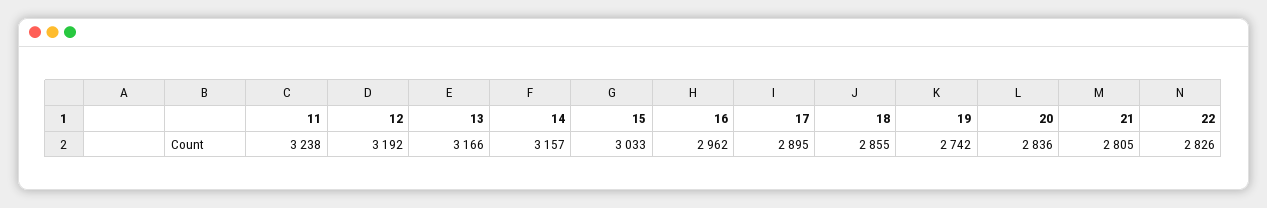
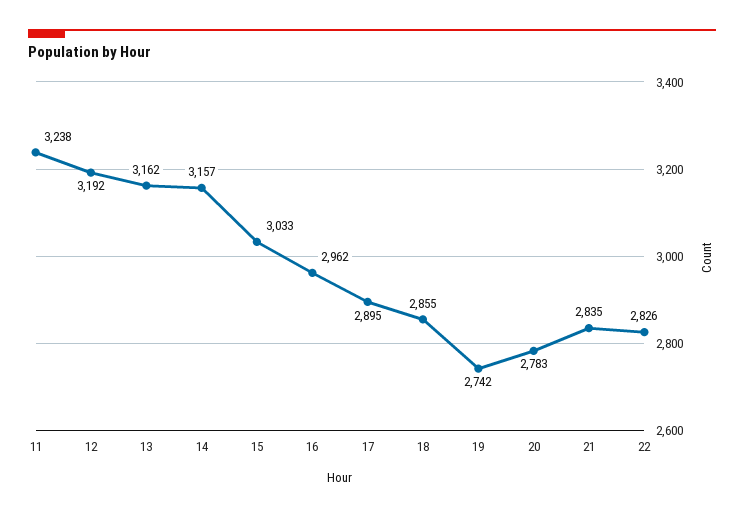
  {
    "11": 3238,
    "12": 3192,
-   "13": 3166,
+   "13": 3162,
    "14": 3157,
    "15": 3033,
    "16": 2962,
    "17": 2895,
    "18": 2855,
    "19": 2742,
-   "20": 2836,
+   "20": 2783,
-   "21": 2805,
+   "21": 2835,
    "22": 2826
  }

